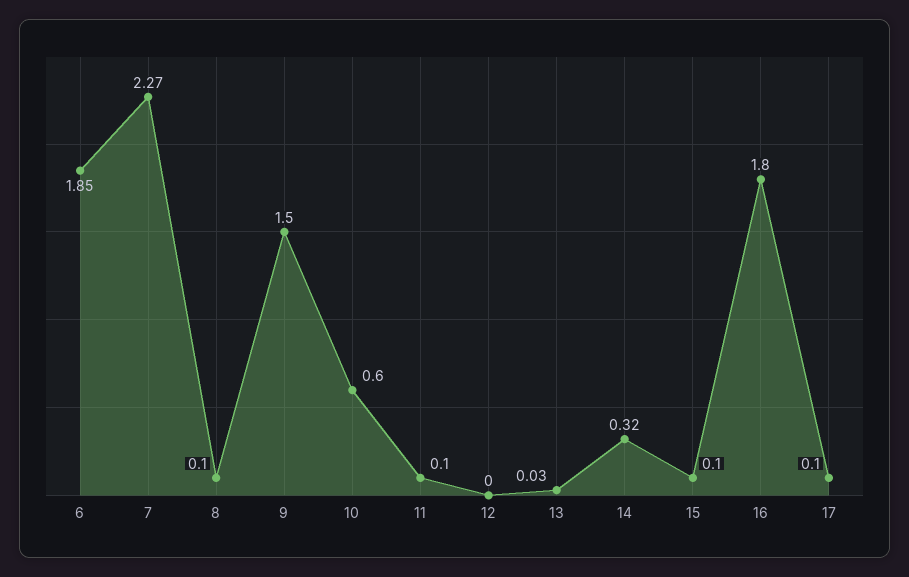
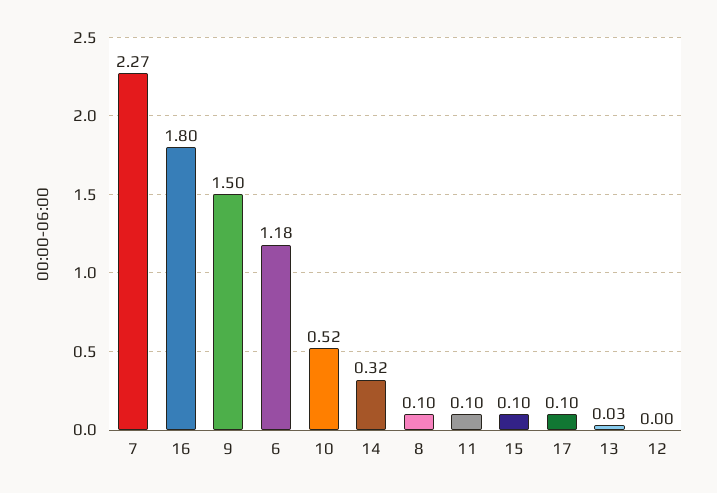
  {
-   "6": 1.85,
+   "6": 1.18,
    "7": 2.27,
    "8": 0.1,
    "9": 1.5,
-   "10": 0.6,
+   "10": 0.52,
    "11": 0.1,
    "12": 0,
    "13": 0.03,
    "14": 0.32,
    "15": 0.1,
    "16": 1.8,
    "17": 0.1
  }

